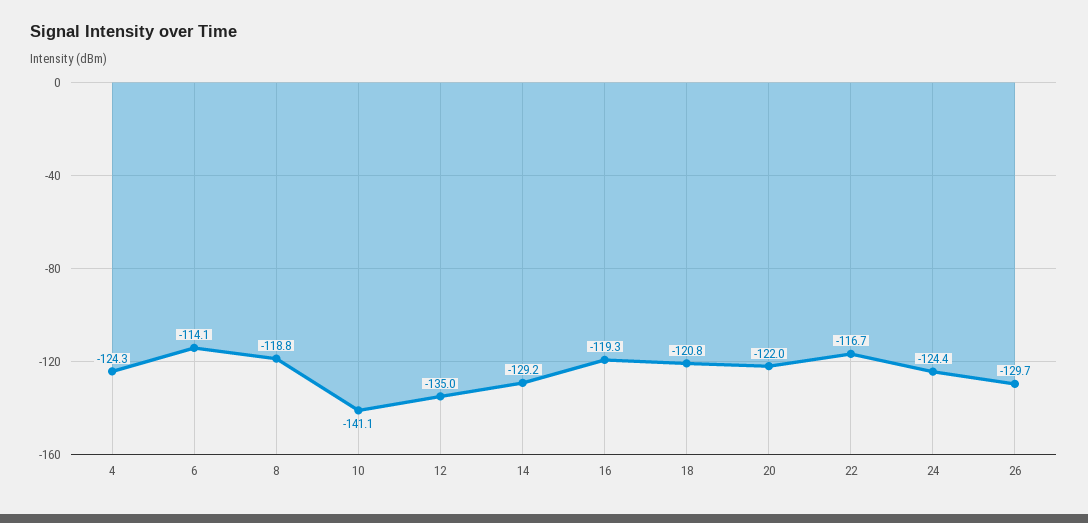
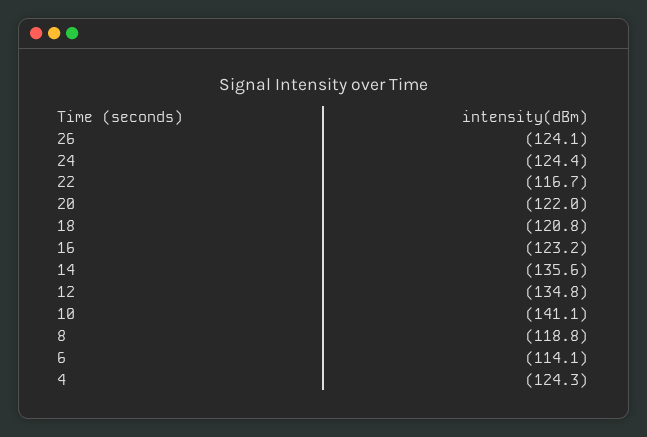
  {
    "4": -124.3,
    "6": -114.1,
    "8": -118.8,
    "10": -141.1,
-   "12": -135,
+   "12": -134.8,
-   "14": -129.2,
+   "14": -135.6,
-   "16": -119.3,
+   "16": -123.2,
    "18": -120.8,
    "20": -122,
    "22": -116.7,
    "24": -124.4,
-   "26": -129.7
+   "26": -124.1
  }

